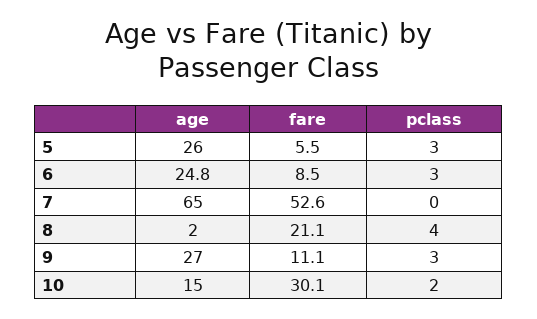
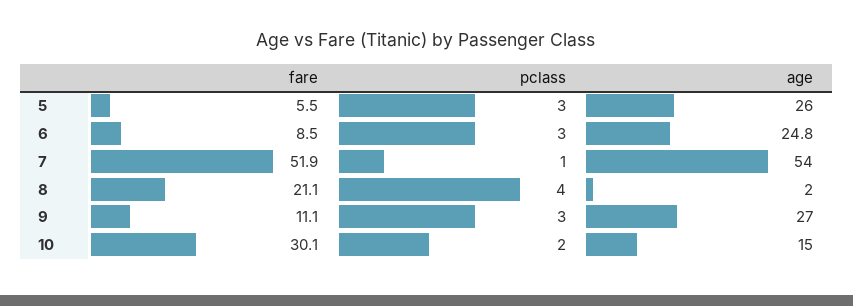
  {
    "age": {
      "5": 26,
      "6": 24.8,
-     "7": 65,
+     "7": 54,
      "8": 2,
      "9": 27,
      "10": 15
    },
    "fare": {
      "5": 5.5,
      "6": 8.5,
-     "7": 52.6,
+     "7": 51.9,
      "8": 21.1,
      "9": 11.1,
      "10": 30.1
    },
    "pclass": {
      "5": 3,
      "6": 3,
-     "7": 0,
+     "7": 1,
      "8": 4,
      "9": 3,
      "10": 2
    }
  }

